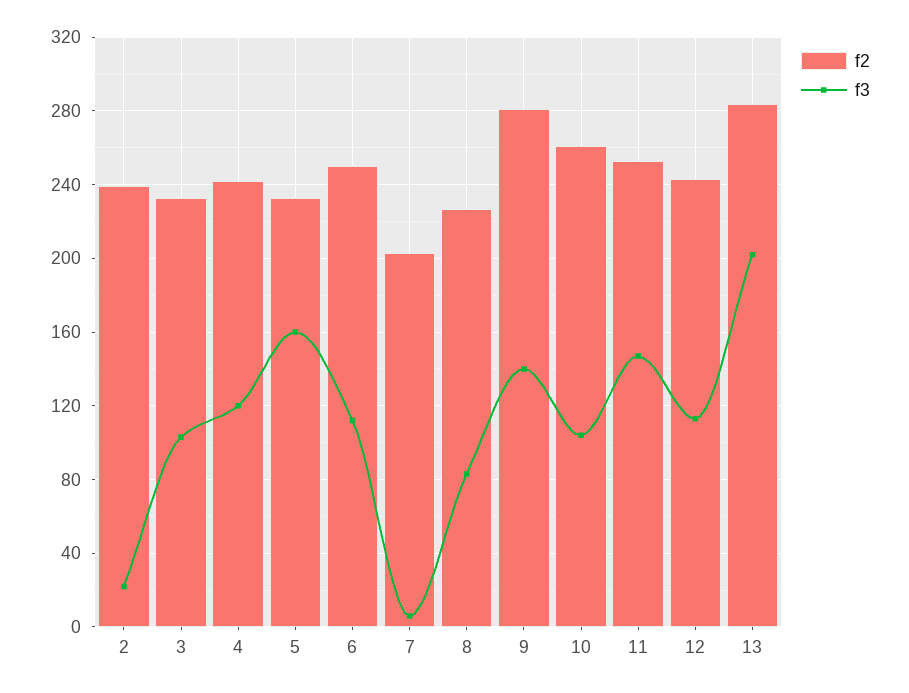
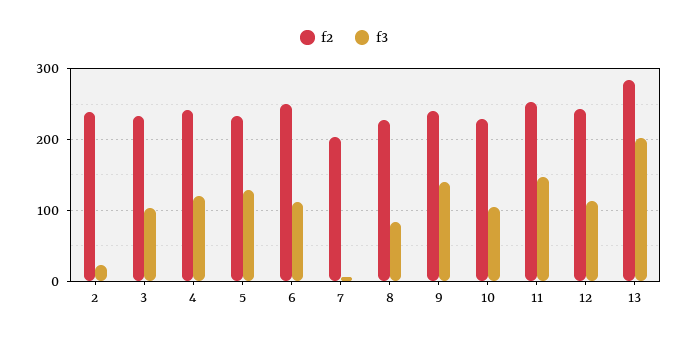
  {
    "f2": {
      "2": 240,
      "3": 235,
      "4": 240,
      "5": 235,
      "6": 250,
      "7": 205,
      "8": 225,
-     "9": 280,
+     "9": 240,
-     "10": 260,
+     "10": 230,
      "11": 255,
      "12": 245,
      "13": 285
    },
    "f3": {
      "2": 20,
      "3": 105,
      "4": 120,
-     "5": 160,
+     "5": 130,
      "6": 110,
      "7": 5,
      "8": 85,
      "9": 140,
      "10": 105,
      "11": 145,
      "12": 115,
      "13": 200
    }
  }

